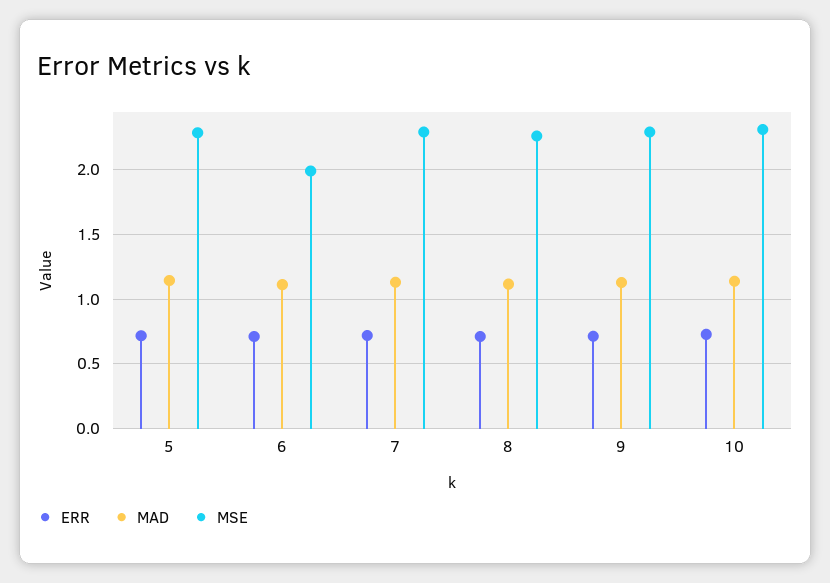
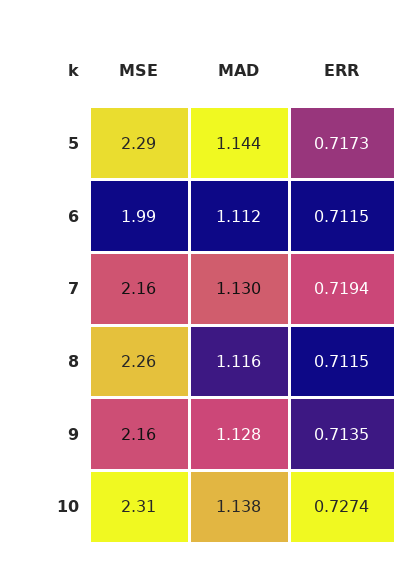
  {
    "ERR": {
      "5": 0.7173,
      "6": 0.7115,
      "7": 0.7194,
      "8": 0.7115,
      "9": 0.7135,
      "10": 0.7274
    },
    "MAD": {
      "5": 1.144,
      "6": 1.112,
      "7": 1.13,
      "8": 1.116,
      "9": 1.128,
      "10": 1.138
    },
    "MSE": {
      "5": 2.29,
      "6": 1.99,
-     "7": 2.3,
+     "7": 2.16,
      "8": 2.26,
-     "9": 2.3,
+     "9": 2.16,
      "10": 2.31
    }
  }

